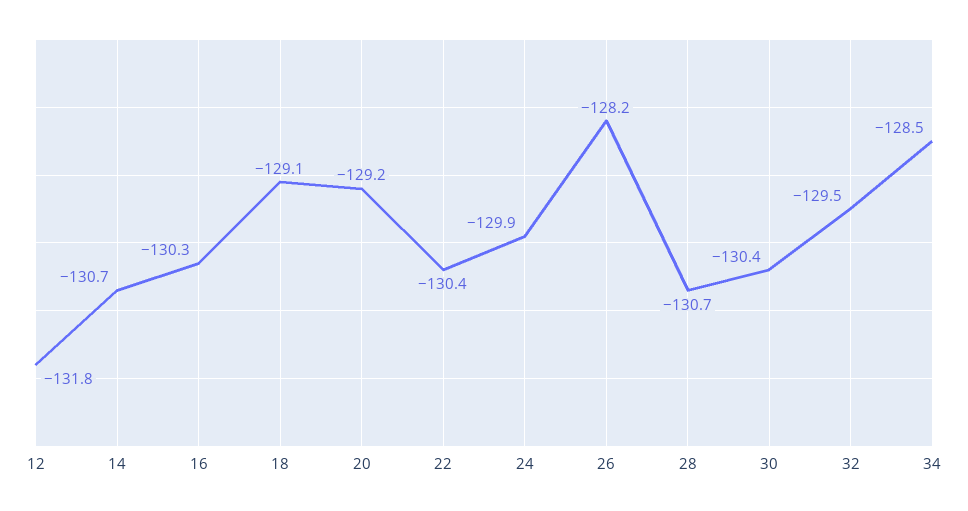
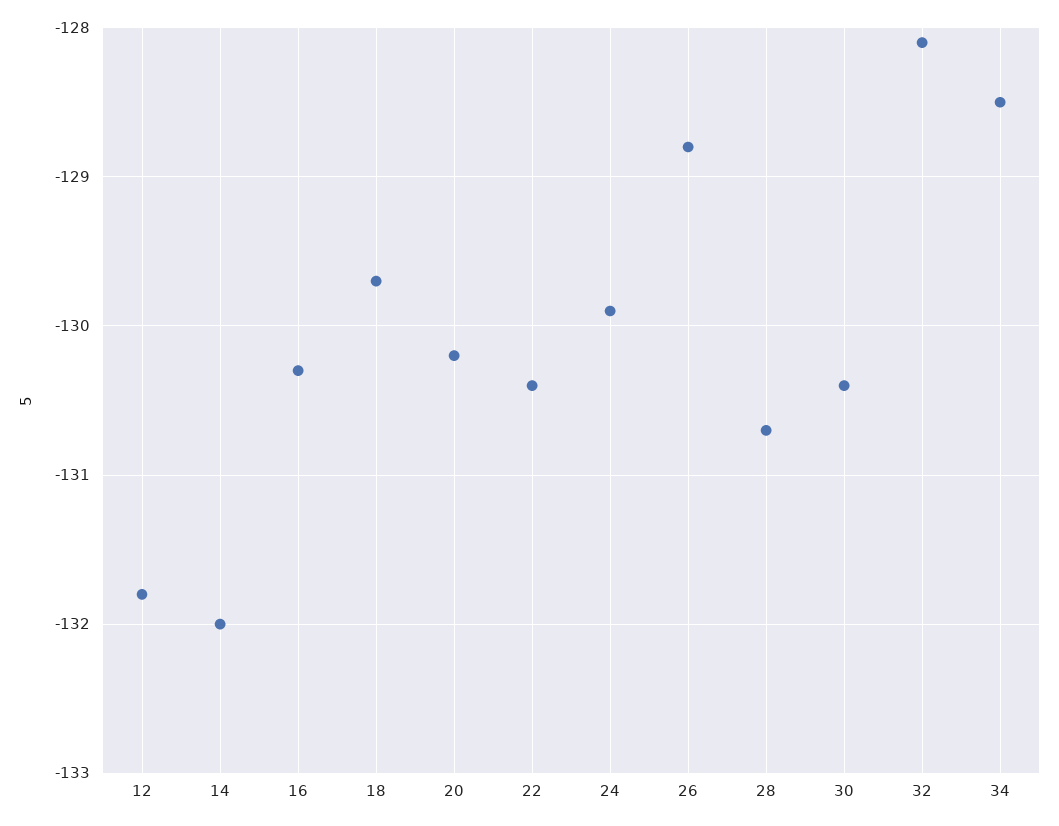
  {
    "12": -131.8,
-   "14": -130.7,
+   "14": -132,
    "16": -130.3,
-   "18": -129.1,
+   "18": -129.7,
-   "20": -129.2,
+   "20": -130.2,
    "22": -130.4,
    "24": -129.9,
-   "26": -128.2,
+   "26": -128.8,
    "28": -130.7,
    "30": -130.4,
-   "32": -129.5,
+   "32": -128.1,
    "34": -128.5
  }

